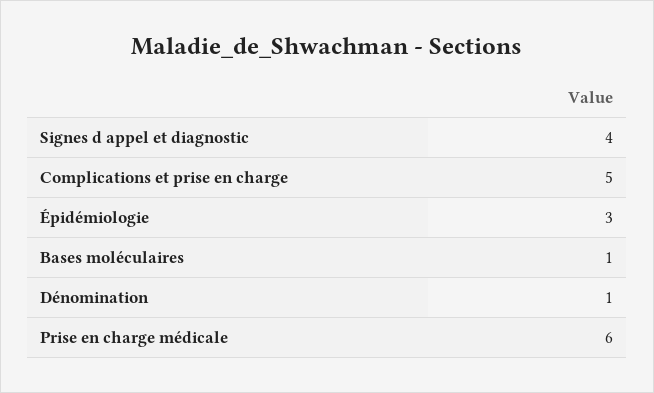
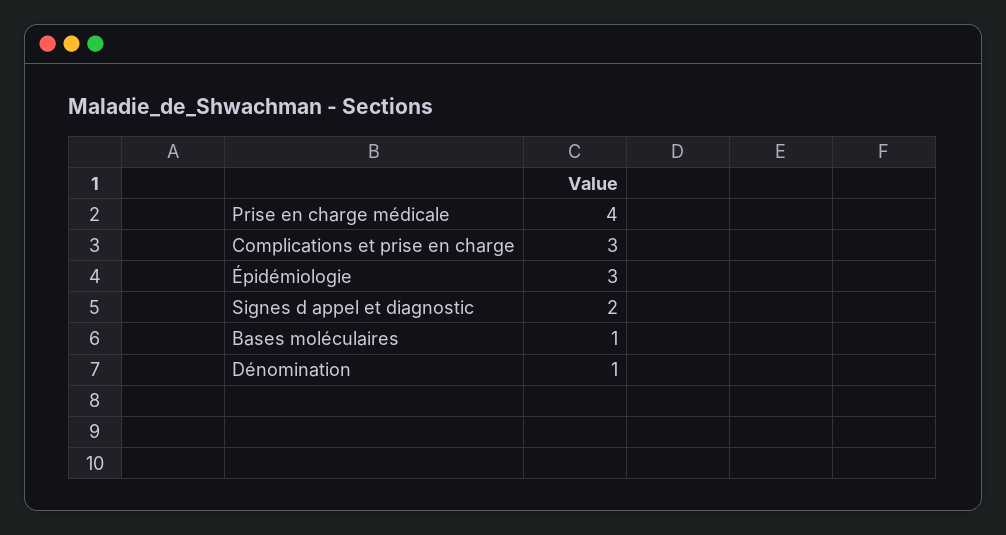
  {
-   "Signes d appel et diagnostic": 4,
+   "Signes d appel et diagnostic": 2,
-   "Complications et prise en charge": 5,
+   "Complications et prise en charge": 3,
    "Épidémiologie": 3,
    "Bases moléculaires": 1,
    "Dénomination": 1,
-   "Prise en charge médicale": 6
+   "Prise en charge médicale": 4
  }

